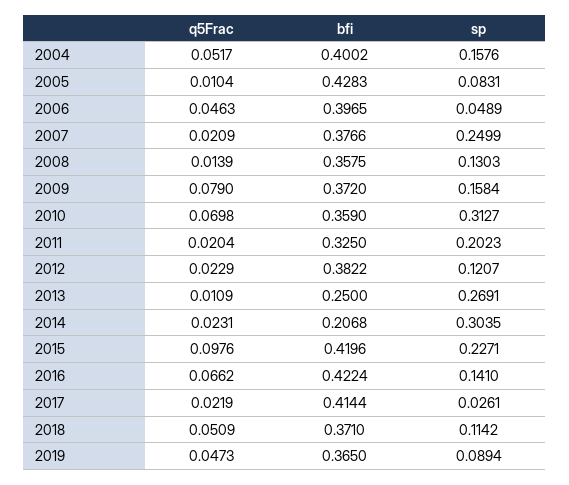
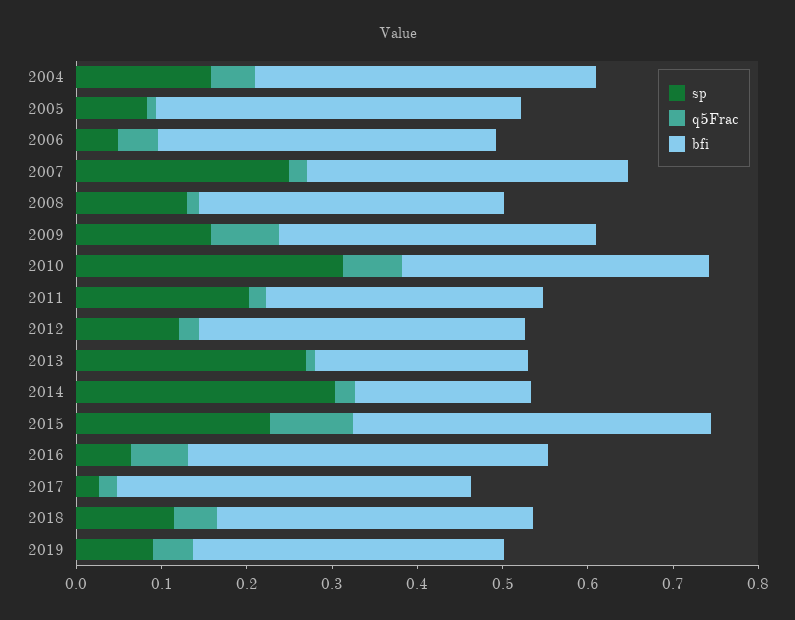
  {
    "q5Frac": {
      "2004": 0.0517,
      "2005": 0.0104,
      "2006": 0.0463,
      "2007": 0.0209,
      "2008": 0.0139,
      "2009": 0.079,
      "2010": 0.0698,
      "2011": 0.0204,
      "2012": 0.0229,
      "2013": 0.0109,
      "2014": 0.0231,
      "2015": 0.0976,
      "2016": 0.0662,
      "2017": 0.0219,
      "2018": 0.0509,
      "2019": 0.0473
    },
    "bfi": {
      "2004": 0.4002,
      "2005": 0.4283,
      "2006": 0.3965,
      "2007": 0.3766,
      "2008": 0.3575,
      "2009": 0.372,
      "2010": 0.359,
      "2011": 0.325,
      "2012": 0.3822,
      "2013": 0.25,
      "2014": 0.2068,
      "2015": 0.4196,
      "2016": 0.4224,
      "2017": 0.4144,
      "2018": 0.371,
      "2019": 0.365
    },
    "sp": {
      "2004": 0.1576,
      "2005": 0.0831,
      "2006": 0.0489,
      "2007": 0.2499,
      "2008": 0.1303,
      "2009": 0.1584,
      "2010": 0.3127,
      "2011": 0.2023,
      "2012": 0.1207,
      "2013": 0.2691,
      "2014": 0.3035,
      "2015": 0.2271,
-     "2016": 0.141,
+     "2016": 0.06,
      "2017": 0.0261,
      "2018": 0.1142,
      "2019": 0.0894
    }
  }

